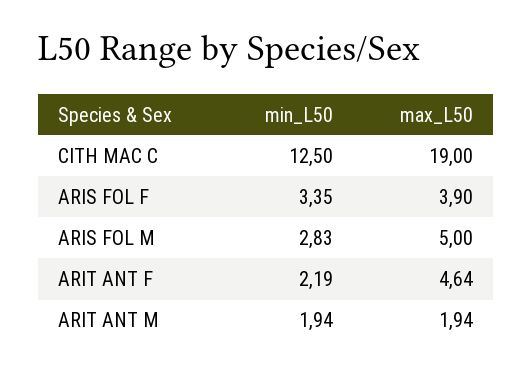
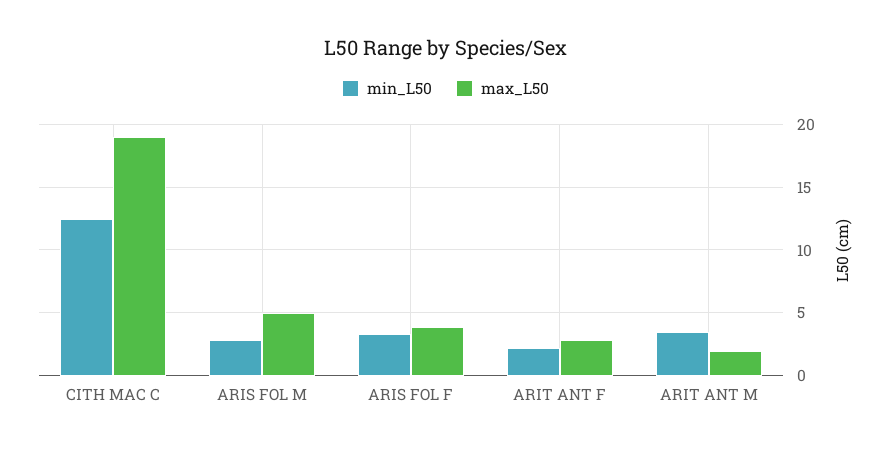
  {
    "min_L50": {
      "CITH MAC C": 12.5,
      "ARIS FOL F": 3.35,
      "ARIS FOL M": 2.83,
      "ARIT ANT F": 2.19,
-     "ARIT ANT M": 1.94
+     "ARIT ANT M": 3.5
    },
    "max_L50": {
      "CITH MAC C": 19,
      "ARIS FOL F": 3.9,
      "ARIS FOL M": 5,
-     "ARIT ANT F": 4.64,
+     "ARIT ANT F": 3,
      "ARIT ANT M": 1.94
    }
  }

